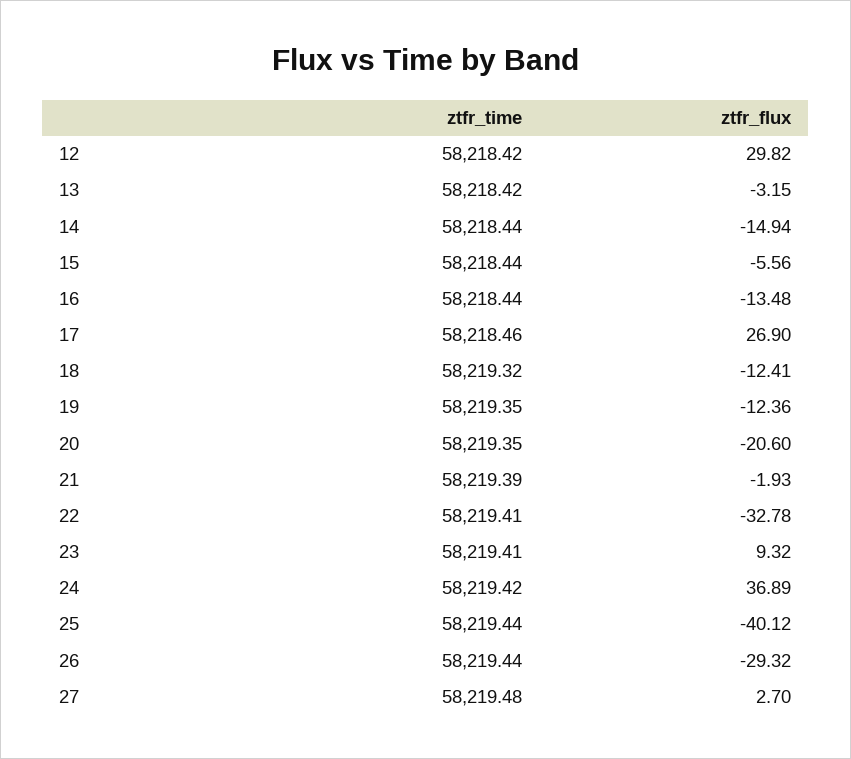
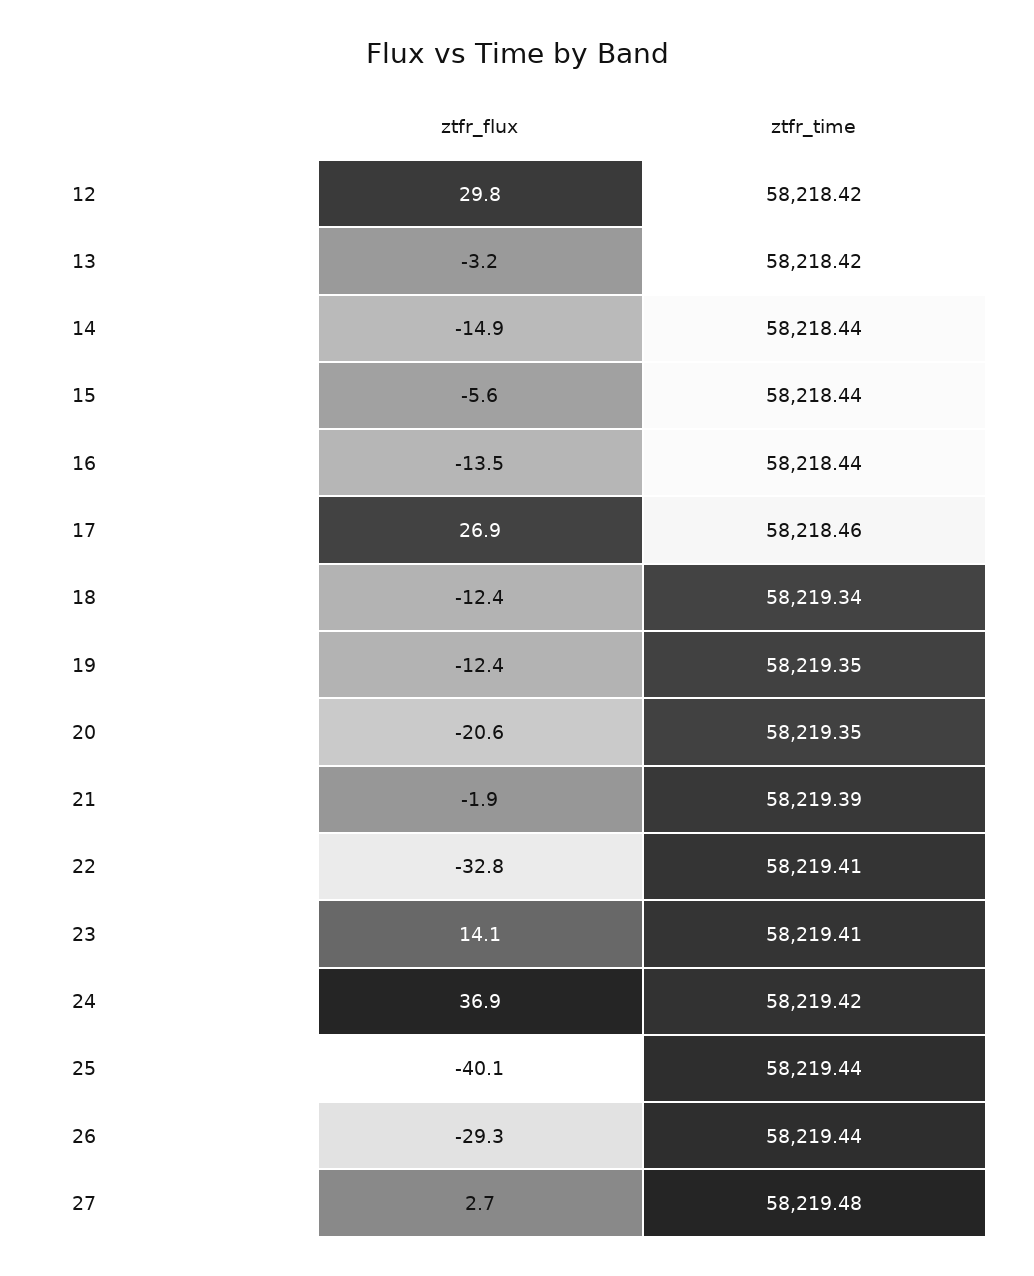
  {
    "ztfr_time": {
      "12": 58218.42,
      "13": 58218.42,
      "14": 58218.44,
      "15": 58218.44,
      "16": 58218.44,
      "17": 58218.46,
-     "18": 58219.32,
+     "18": 58219.34,
      "19": 58219.35,
      "20": 58219.35,
      "21": 58219.39,
      "22": 58219.41,
      "23": 58219.41,
      "24": 58219.42,
      "25": 58219.44,
      "26": 58219.44,
      "27": 58219.48
    },
    "ztfr_flux": {
      "12": 29.82,
      "13": -3.15,
      "14": -14.94,
      "15": -5.56,
      "16": -13.48,
      "17": 26.9,
      "18": -12.41,
      "19": -12.36,
      "20": -20.6,
      "21": -1.93,
      "22": -32.78,
-     "23": 9.32,
+     "23": 14.1,
      "24": 36.89,
      "25": -40.12,
      "26": -29.32,
      "27": 2.7
    }
  }

